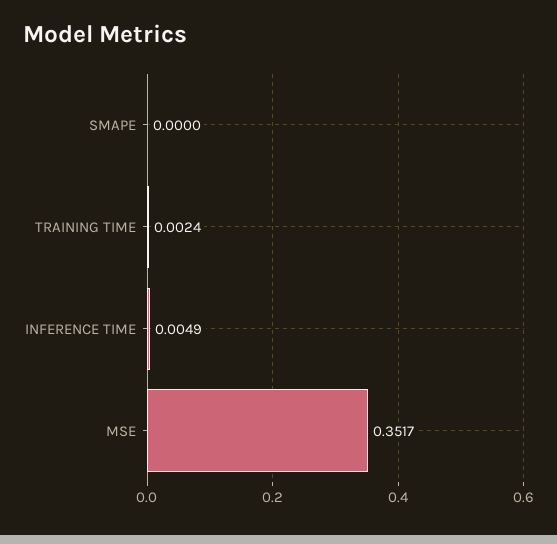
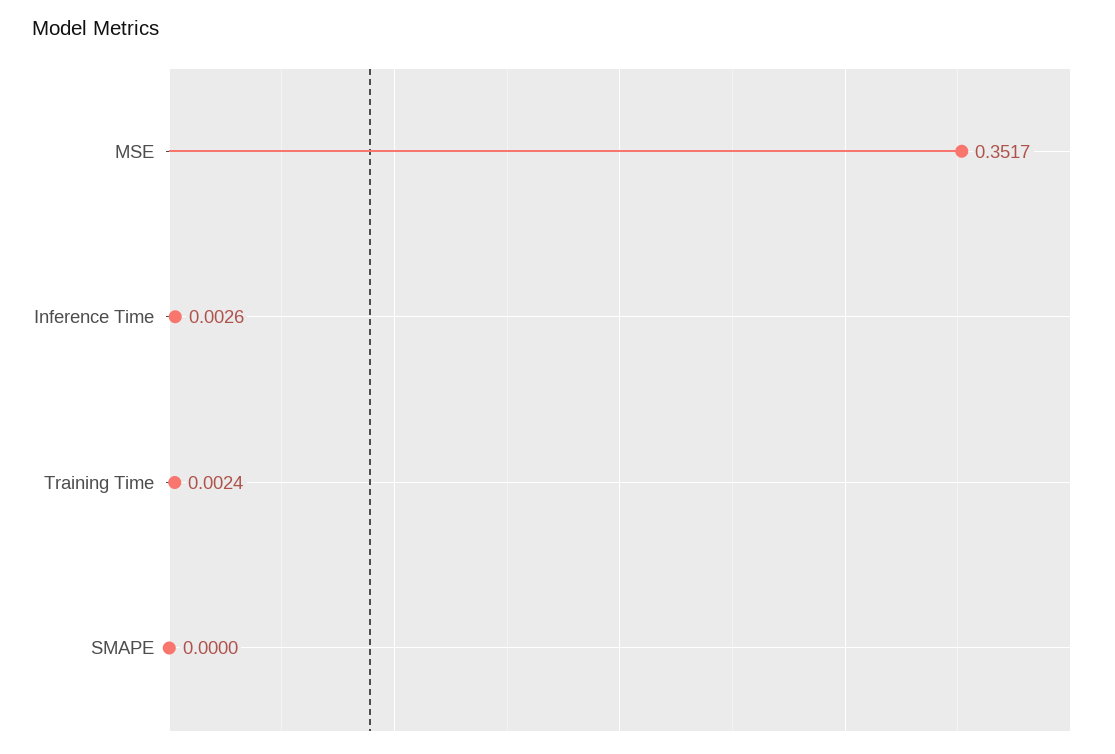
  {
    "SMAPE": 0,
    "TRAINING TIME": 0.0024,
-   "INFERENCE TIME": 0.0049,
+   "INFERENCE TIME": 0.0026,
    "MSE": 0.3517
  }

